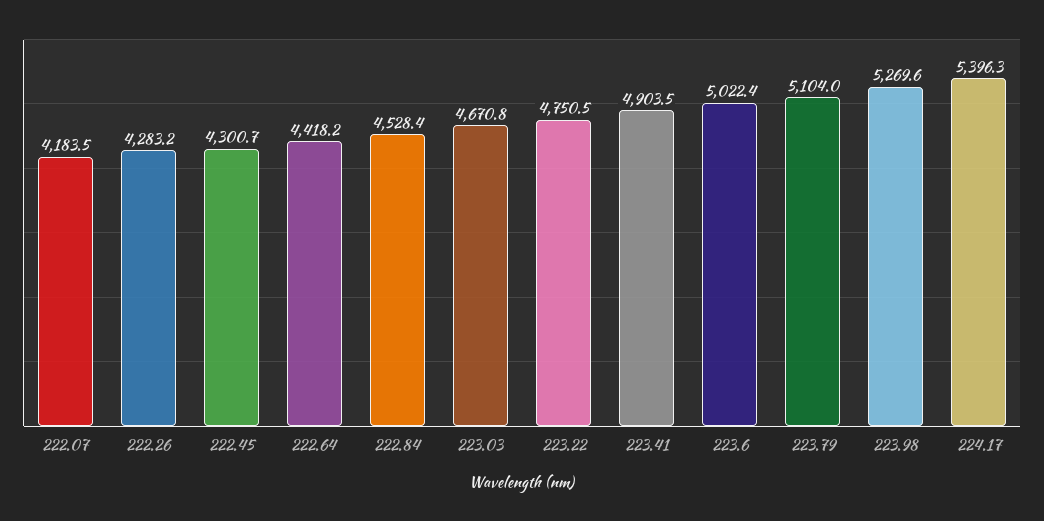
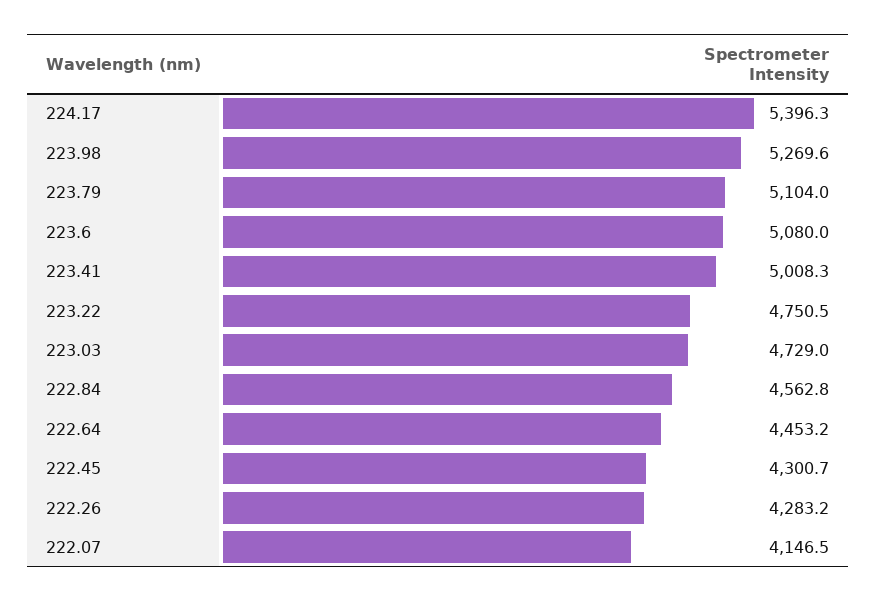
  {
-   "222.07": 4183.5,
+   "222.07": 4146.5,
    "222.26": 4283.2,
    "222.45": 4300.7,
-   "222.64": 4418.2,
+   "222.64": 4453.2,
-   "222.84": 4528.4,
+   "222.84": 4562.8,
-   "223.03": 4670.8,
+   "223.03": 4729,
    "223.22": 4750.5,
-   "223.41": 4903.5,
+   "223.41": 5008.3,
-   "223.6": 5022.4,
+   "223.6": 5080,
    "223.79": 5104,
    "223.98": 5269.6,
    "224.17": 5396.3
  }

